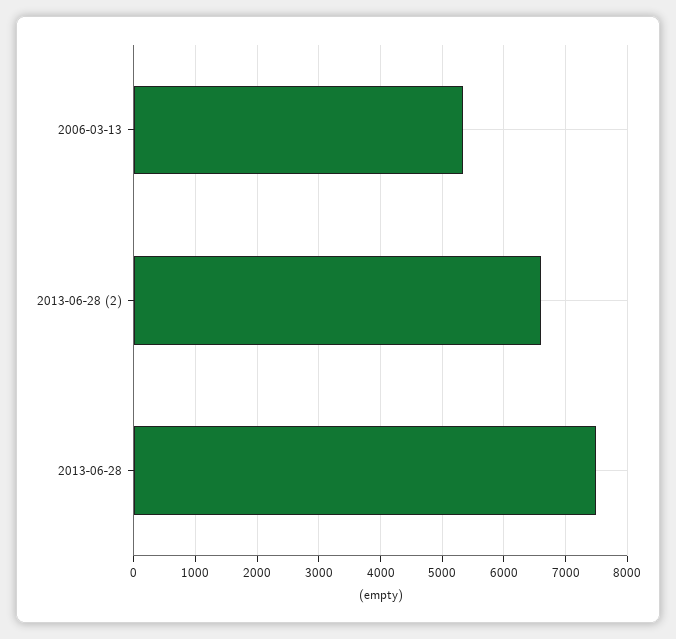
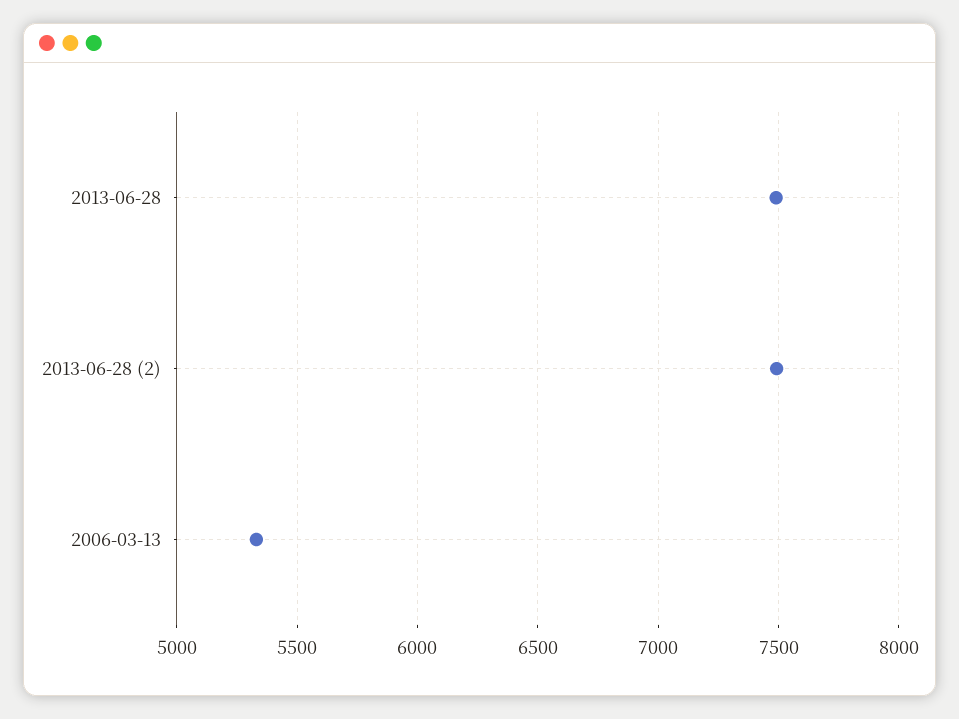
  {
    "2006-03-13": 5350,
-   "2013-06-28 (2)": 6600,
+   "2013-06-28 (2)": 7500,
    "2013-06-28": 7500
  }

